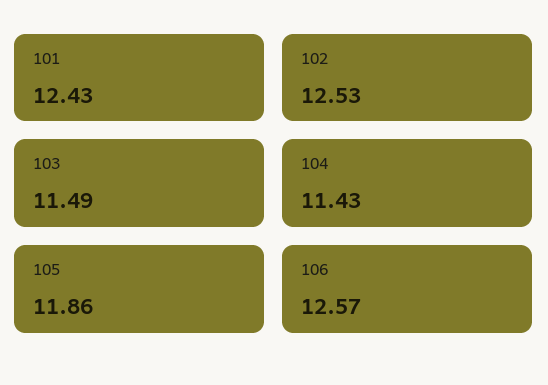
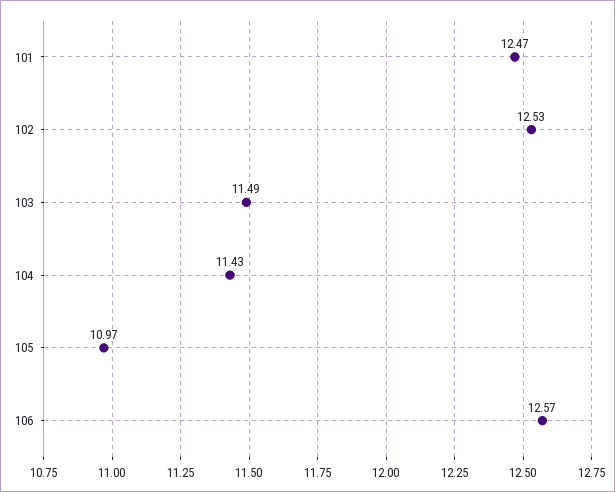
  {
-   "101": 12.43,
+   "101": 12.47,
    "102": 12.53,
    "103": 11.49,
    "104": 11.43,
-   "105": 11.86,
+   "105": 10.97,
    "106": 12.57
  }

